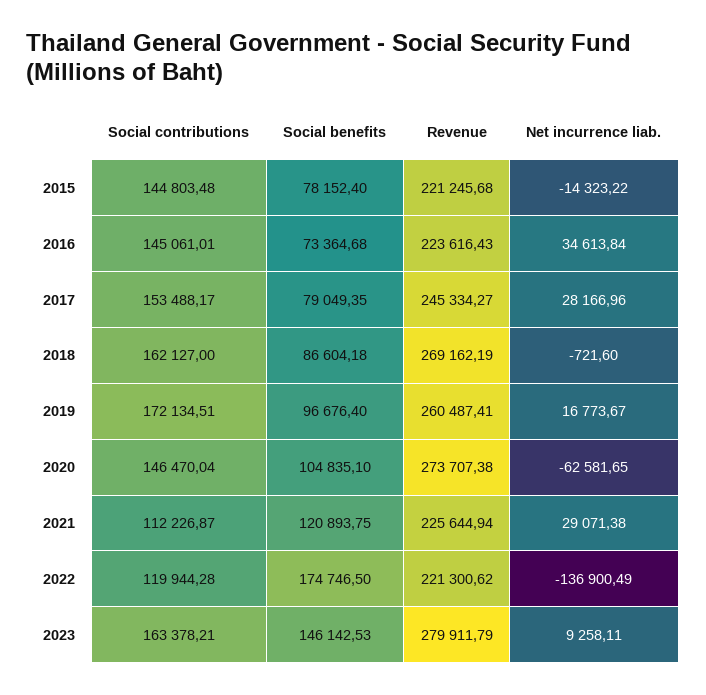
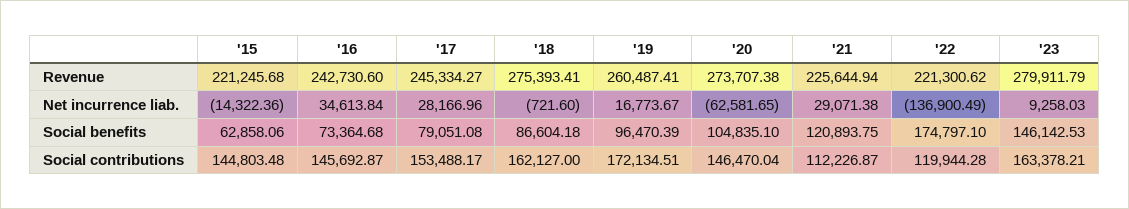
  {
    "Social contributions": {
      "2015": 144803.48,
-     "2016": 145061.01,
+     "2016": 145692.87,
      "2017": 153488.17,
      "2018": 162127,
      "2019": 172134.51,
      "2020": 146470.04,
      "2021": 112226.87,
      "2022": 119944.28,
      "2023": 163378.21
    },
    "Social benefits": {
-     "2015": 78152.4,
+     "2015": 62858.06,
      "2016": 73364.68,
-     "2017": 79049.35,
+     "2017": 79051.08,
      "2018": 86604.18,
-     "2019": 96676.4,
+     "2019": 96470.39,
      "2020": 104835.1,
      "2021": 120893.75,
-     "2022": 174746.5,
+     "2022": 174797.1,
      "2023": 146142.53
    },
    "Revenue": {
      "2015": 221245.68,
-     "2016": 223616.43,
+     "2016": 242730.6,
      "2017": 245334.27,
-     "2018": 269162.19,
+     "2018": 275393.41,
      "2019": 260487.41,
      "2020": 273707.38,
      "2021": 225644.94,
      "2022": 221300.62,
      "2023": 279911.79
    },
    "Net incurrence liab.": {
-     "2015": -14323.22,
+     "2015": -14322.36,
      "2016": 34613.84,
      "2017": 28166.96,
      "2018": -721.6,
      "2019": 16773.67,
      "2020": -62581.65,
      "2021": 29071.38,
      "2022": -136900.49,
-     "2023": 9258.11
+     "2023": 9258.03
    }
  }

